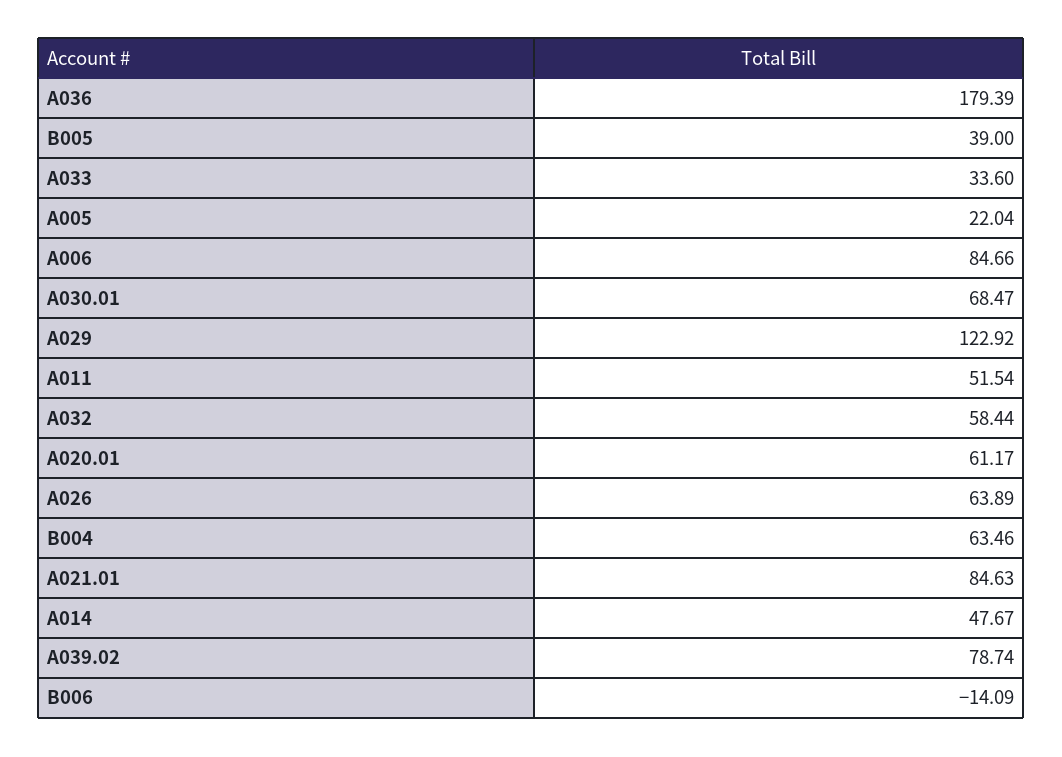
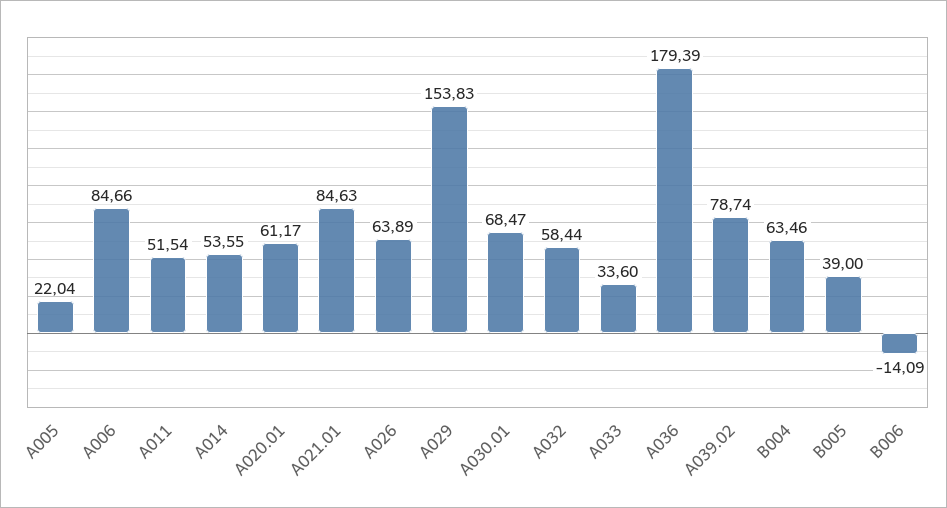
  {
    "A036": 179.39,
    "B005": 39,
    "A033": 33.6,
    "A005": 22.04,
    "A006": 84.66,
    "A030.01": 68.47,
-   "A029": 122.92,
+   "A029": 153.83,
    "A011": 51.54,
    "A032": 58.44,
    "A020.01": 61.17,
    "A026": 63.89,
    "B004": 63.46,
    "A021.01": 84.63,
-   "A014": 47.67,
+   "A014": 53.55,
    "A039.02": 78.74,
    "B006": -14.09
  }

